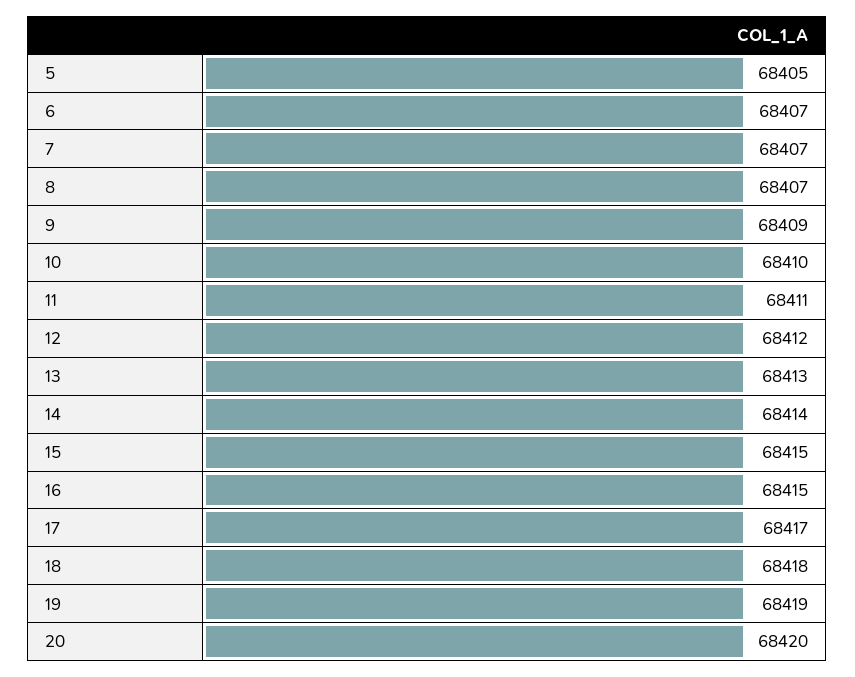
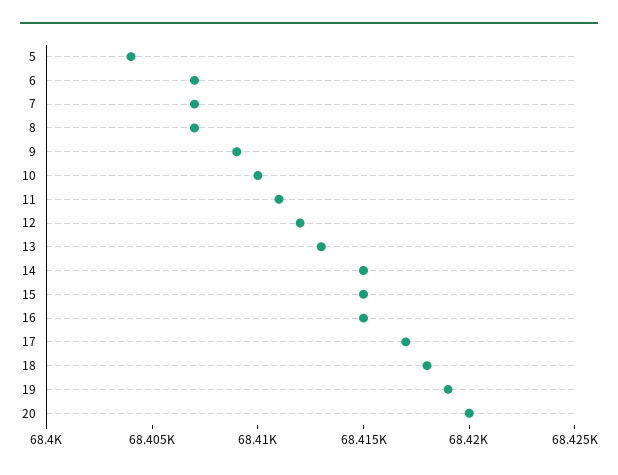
  {
-   "5": 68405,
+   "5": 68404,
    "6": 68407,
    "7": 68407,
    "8": 68407,
    "9": 68409,
    "10": 68410,
    "11": 68411,
    "12": 68412,
    "13": 68413,
-   "14": 68414,
+   "14": 68415,
    "15": 68415,
    "16": 68415,
    "17": 68417,
    "18": 68418,
    "19": 68419,
    "20": 68420
  }

